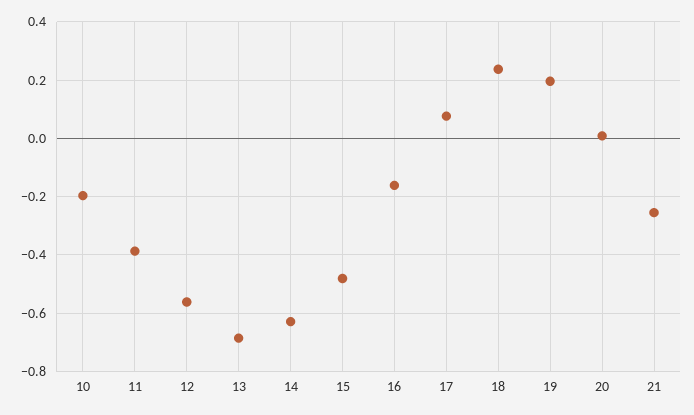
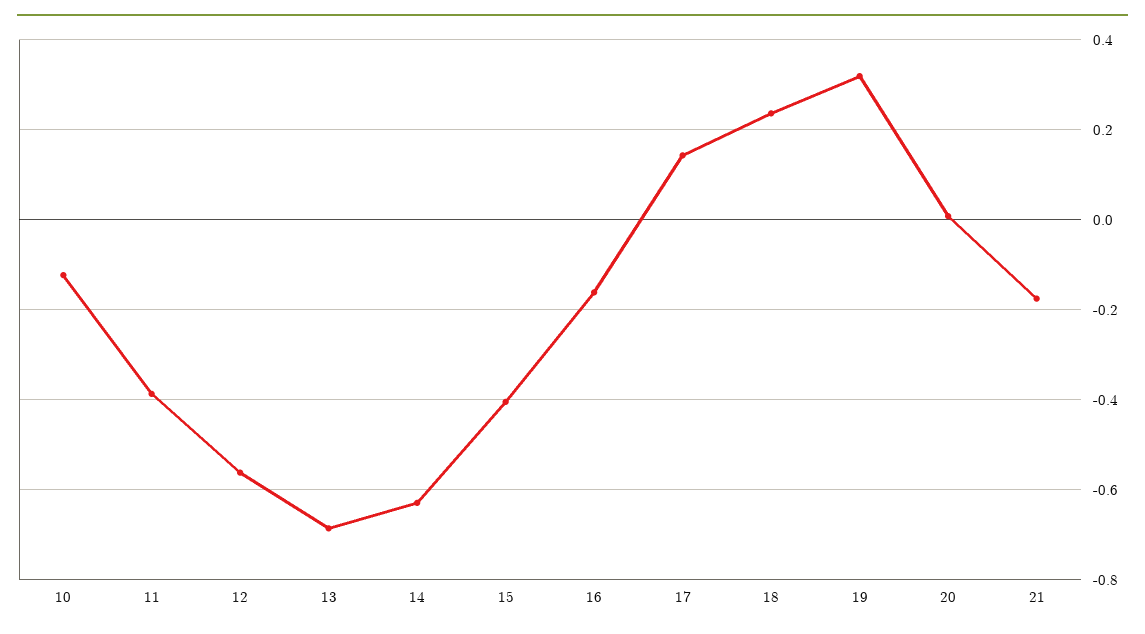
  {
-   "10": -0.2,
+   "10": -0.12,
    "11": -0.38,
    "12": -0.56,
    "13": -0.68,
    "14": -0.62,
-   "15": -0.475,
+   "15": -0.4,
    "16": -0.16,
-   "17": 0.075,
+   "17": 0.14,
    "18": 0.24,
-   "19": 0.2,
+   "19": 0.32,
    "20": 0,
-   "21": -0.25
+   "21": -0.18
  }

